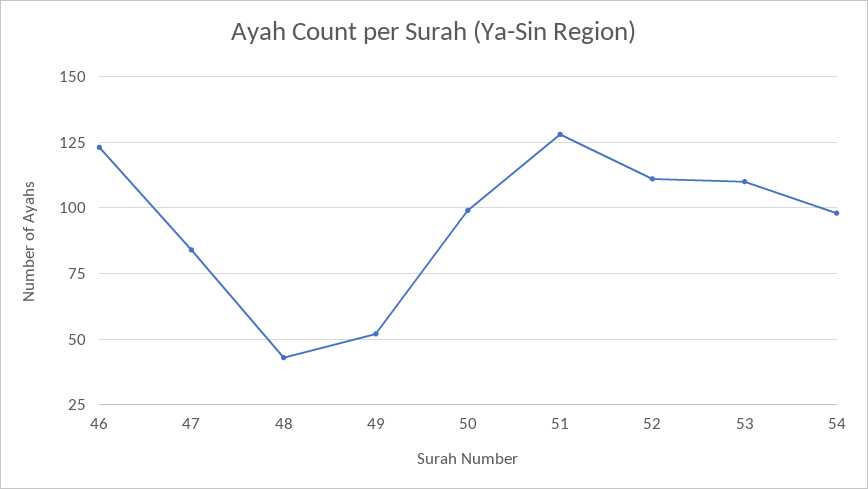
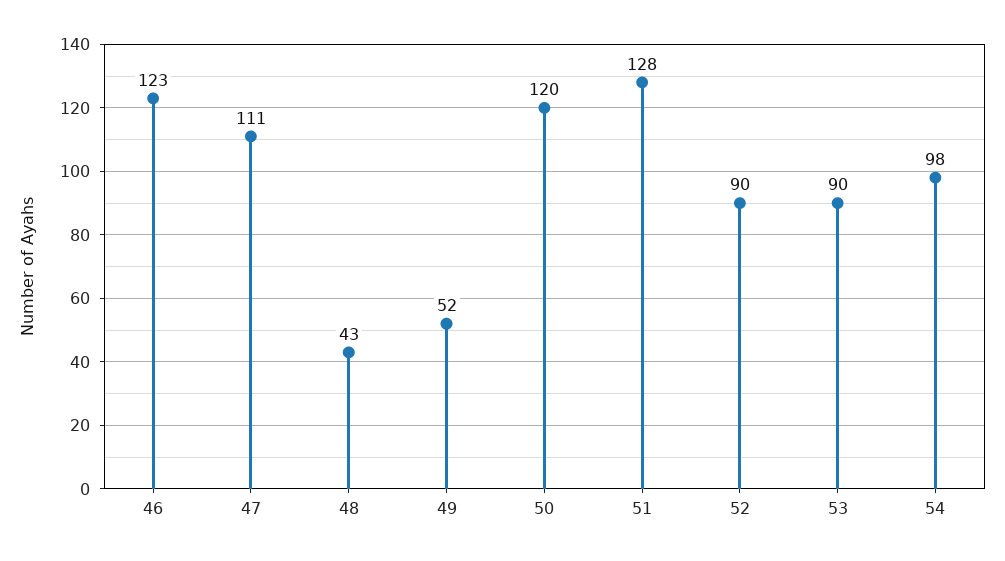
  {
    "46": 123,
-   "47": 85,
+   "47": 111,
    "48": 43,
    "49": 52,
-   "50": 100,
+   "50": 120,
    "51": 128,
-   "52": 110,
+   "52": 90,
-   "53": 110,
+   "53": 90,
    "54": 98
  }

